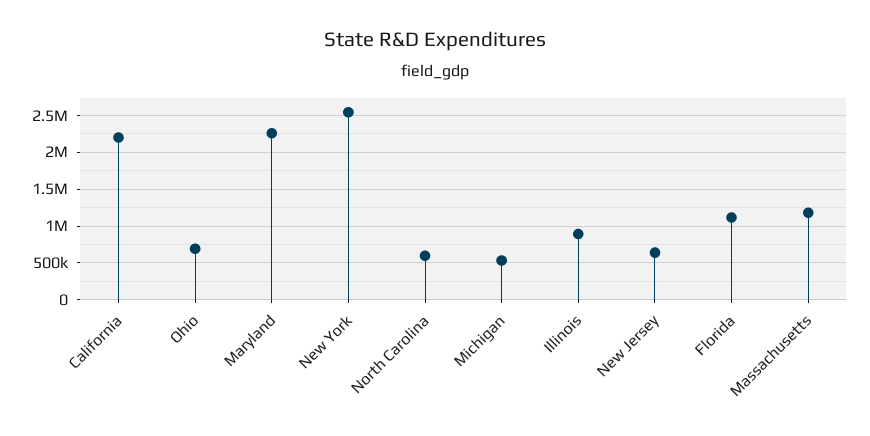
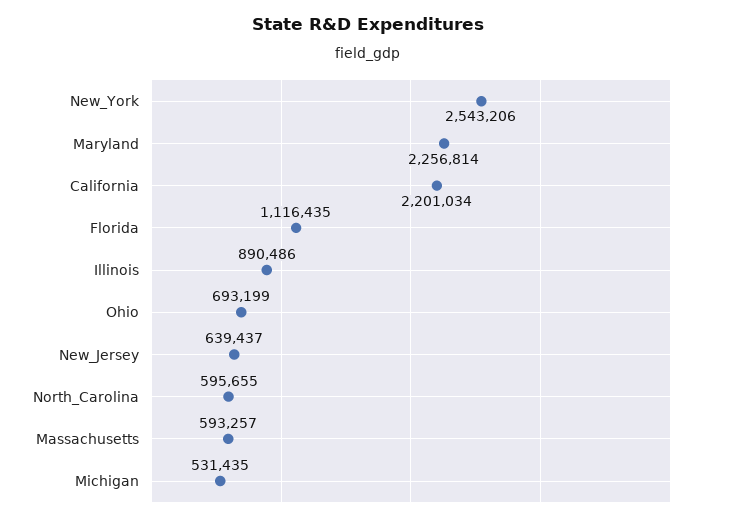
  {
    "California": 2201034,
    "Ohio": 693199,
    "Maryland": 2256814,
    "New York": 2543206,
    "North Carolina": 595655,
    "Michigan": 531435,
    "Illinois": 890486,
    "New Jersey": 639437,
    "Florida": 1116435,
-   "Massachusetts": 1200000
+   "Massachusetts": 593257
  }

